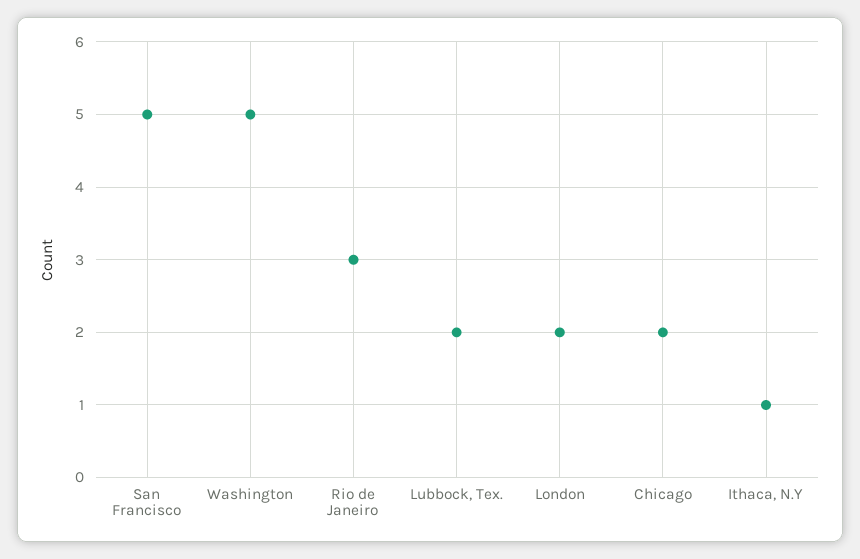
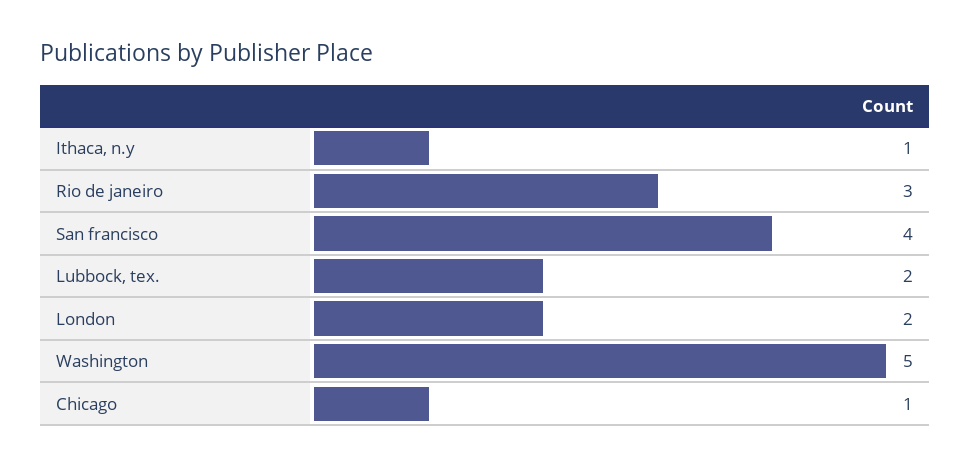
  {
-   "San Francisco": 5,
+   "San Francisco": 4,
    "Washington": 5,
    "Rio de Janeiro": 3,
    "Lubbock, Tex.": 2,
    "London": 2,
-   "Chicago": 2,
+   "Chicago": 1,
    "Ithaca, N.Y": 1
  }

